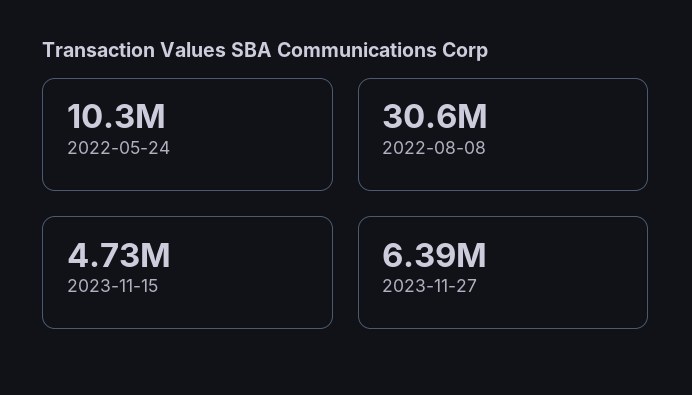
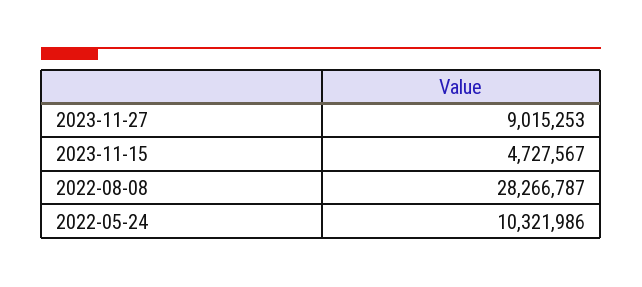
  {
    "2022-05-24": 10321986,
-   "2022-08-08": 30600000,
+   "2022-08-08": 28266787,
    "2023-11-15": 4727567,
-   "2023-11-27": 6390000
+   "2023-11-27": 9015253
  }

